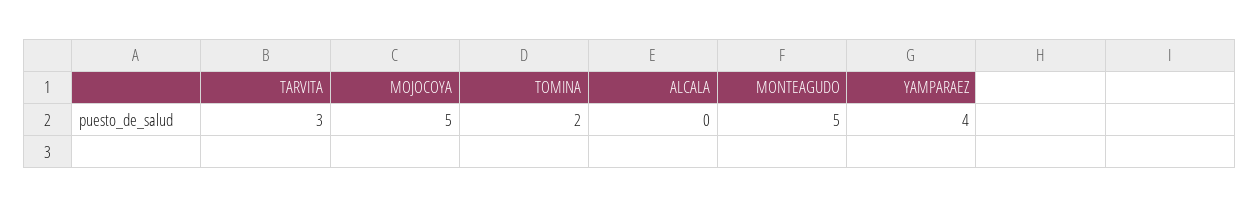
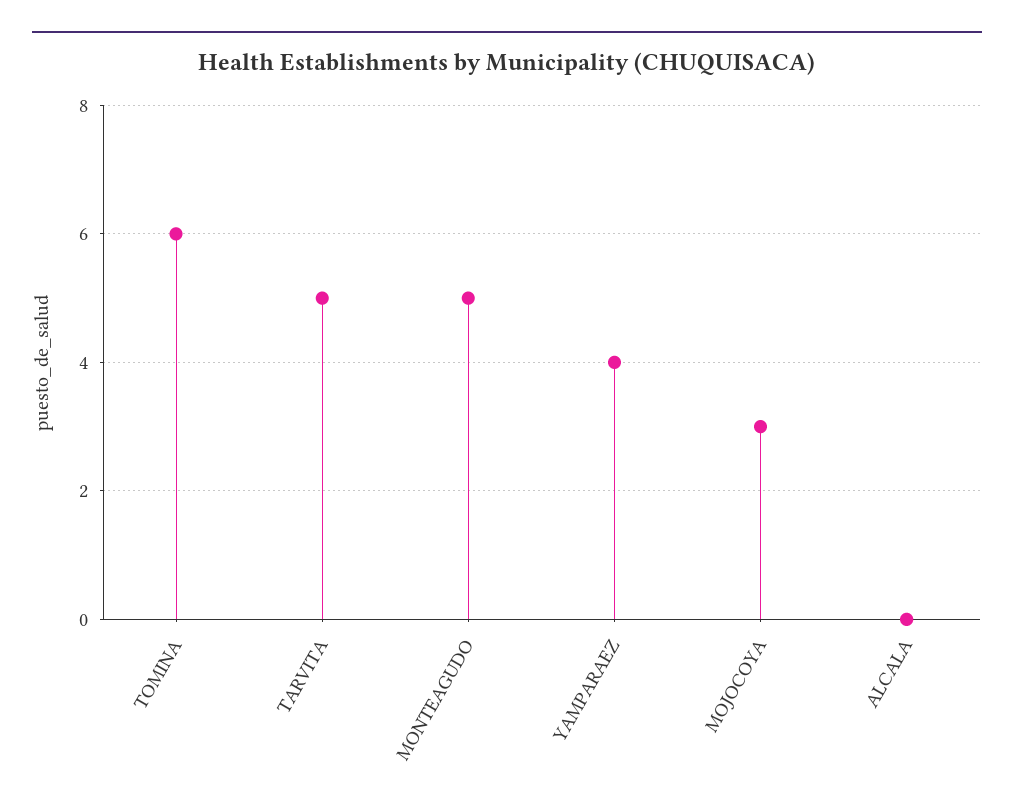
  {
-   "TARVITA": 3,
+   "TARVITA": 5,
-   "MOJOCOYA": 5,
+   "MOJOCOYA": 3,
-   "TOMINA": 2,
+   "TOMINA": 6,
    "ALCALA": 0,
    "MONTEAGUDO": 5,
    "YAMPARAEZ": 4
  }

